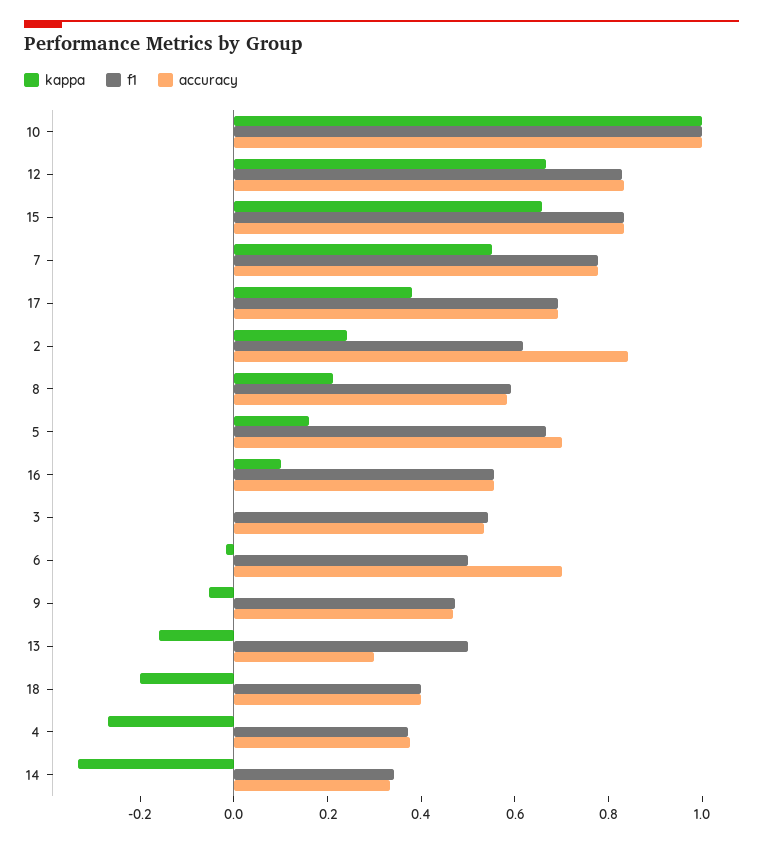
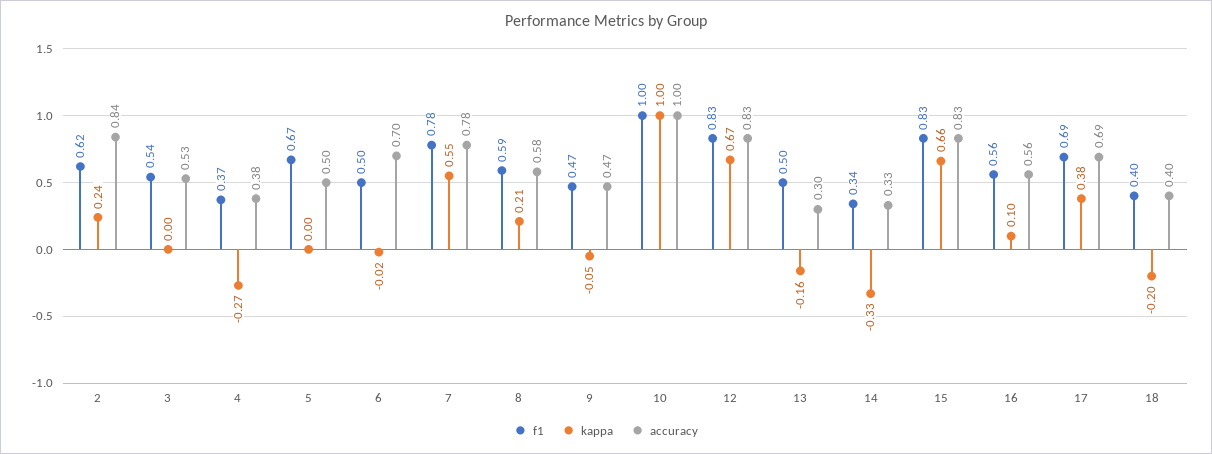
  {
    "kappa": {
      "10": 1,
      "12": 0.67,
      "15": 0.66,
      "7": 0.55,
      "17": 0.38,
      "2": 0.24,
      "8": 0.21,
-     "5": 0.15,
+     "5": 0,
      "16": 0.1,
      "3": 0,
      "6": -0.02,
      "9": -0.05,
      "13": -0.16,
      "18": -0.2,
      "4": -0.27,
      "14": -0.33
    },
    "f1": {
      "10": 1,
      "12": 0.83,
      "15": 0.83,
      "7": 0.78,
      "17": 0.69,
      "2": 0.62,
      "8": 0.59,
      "5": 0.67,
      "16": 0.56,
      "3": 0.54,
      "6": 0.5,
      "9": 0.47,
      "13": 0.5,
      "18": 0.4,
      "4": 0.37,
      "14": 0.34
    },
    "accuracy": {
      "10": 1,
      "12": 0.83,
      "15": 0.83,
      "7": 0.78,
      "17": 0.69,
      "2": 0.84,
      "8": 0.58,
-     "5": 0.7,
+     "5": 0.5,
      "16": 0.56,
      "3": 0.53,
      "6": 0.7,
      "9": 0.47,
      "13": 0.3,
      "18": 0.4,
      "4": 0.38,
      "14": 0.33
    }
  }

